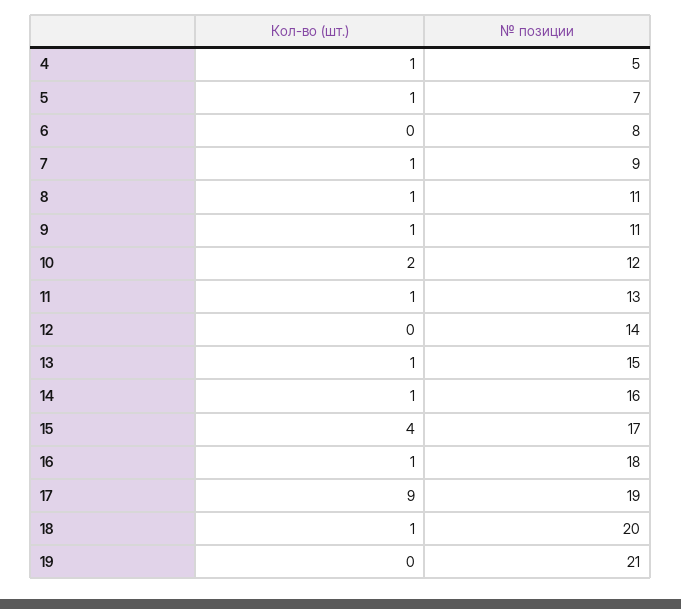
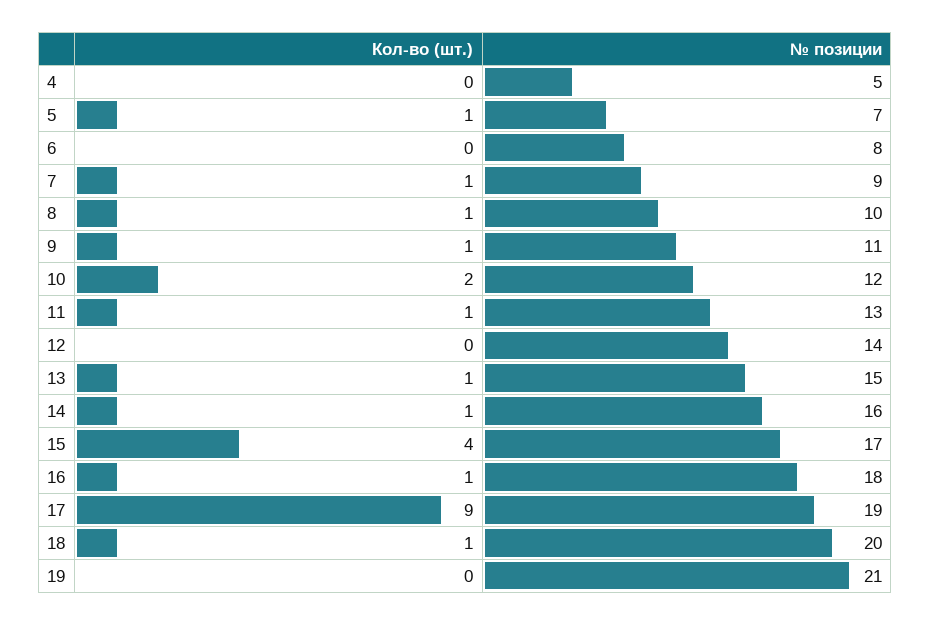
  {
    "Кол-во (шт.)": {
-     "4": 1,
+     "4": 0,
      "5": 1,
      "6": 0,
      "7": 1,
      "8": 1,
      "9": 1,
      "10": 2,
      "11": 1,
      "12": 0,
      "13": 1,
      "14": 1,
      "15": 4,
      "16": 1,
      "17": 9,
      "18": 1,
      "19": 0
    },
    "№ позиции": {
      "4": 5,
      "5": 7,
      "6": 8,
      "7": 9,
-     "8": 11,
+     "8": 10,
      "9": 11,
      "10": 12,
      "11": 13,
      "12": 14,
      "13": 15,
      "14": 16,
      "15": 17,
      "16": 18,
      "17": 19,
      "18": 20,
      "19": 21
    }
  }

